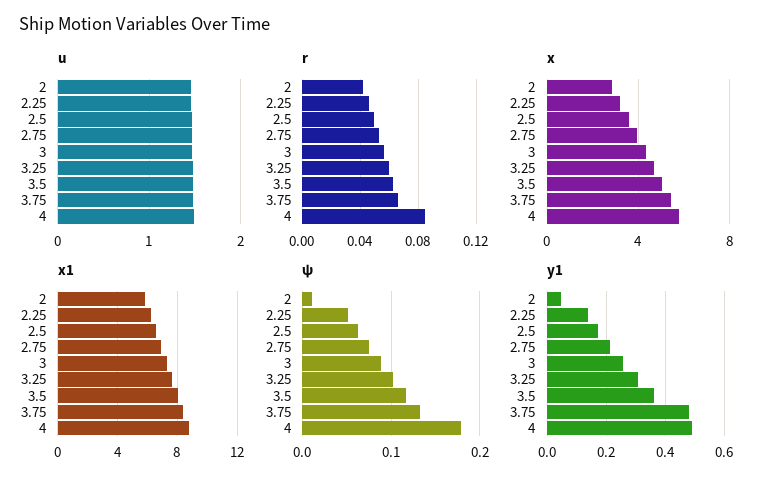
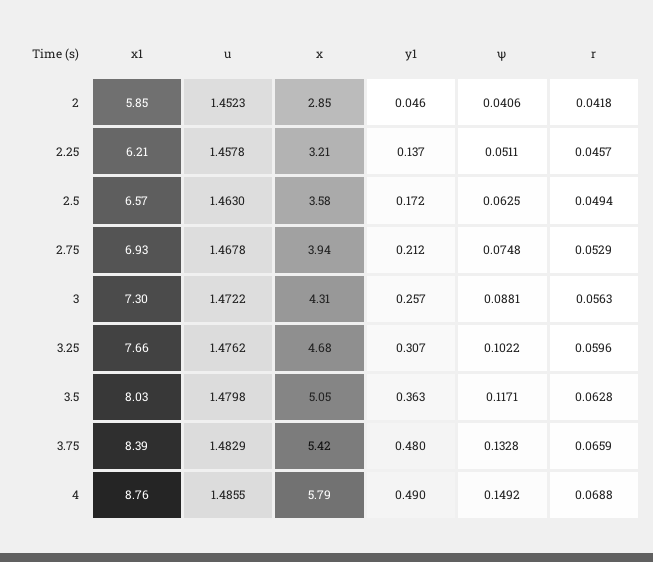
  {
    "u": {
      "2": 1.4523,
      "2.25": 1.4578,
      "2.5": 1.463,
      "2.75": 1.4678,
      "3": 1.4722,
      "3.25": 1.4762,
      "3.5": 1.4798,
      "3.75": 1.4829,
      "4": 1.4855
    },
    "r": {
      "2": 0.0418,
      "2.25": 0.0457,
      "2.5": 0.0494,
      "2.75": 0.0529,
      "3": 0.0563,
      "3.25": 0.0596,
      "3.5": 0.0628,
      "3.75": 0.0659,
-     "4": 0.085
+     "4": 0.0688
    },
    "x": {
      "2": 2.85,
      "2.25": 3.21,
      "2.5": 3.58,
      "2.75": 3.94,
      "3": 4.31,
      "3.25": 4.68,
      "3.5": 5.05,
      "3.75": 5.42,
      "4": 5.79
    },
    "x1": {
      "2": 5.85,
      "2.25": 6.21,
      "2.5": 6.57,
      "2.75": 6.93,
      "3": 7.3,
      "3.25": 7.66,
      "3.5": 8.03,
      "3.75": 8.39,
      "4": 8.76
    },
    "ψ": {
-     "2": 0.01,
+     "2": 0.0406,
      "2.25": 0.0511,
      "2.5": 0.0625,
      "2.75": 0.0748,
      "3": 0.0881,
      "3.25": 0.1022,
      "3.5": 0.1171,
      "3.75": 0.1328,
-     "4": 0.18
+     "4": 0.1492
    },
    "y1": {
      "2": 0.046,
      "2.25": 0.137,
      "2.5": 0.172,
      "2.75": 0.212,
      "3": 0.257,
      "3.25": 0.307,
      "3.5": 0.363,
      "3.75": 0.48,
      "4": 0.49
    }
  }

